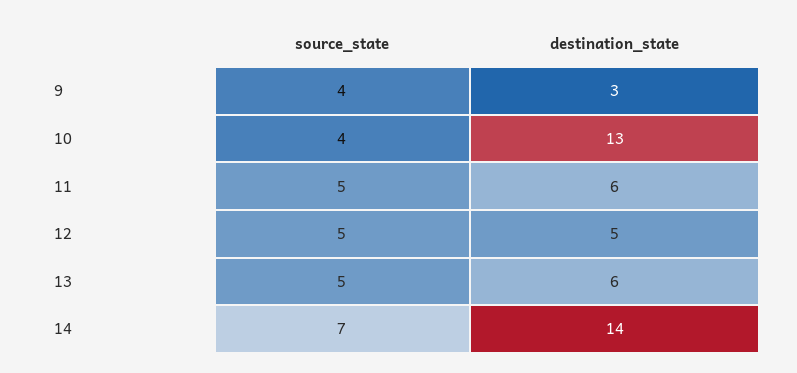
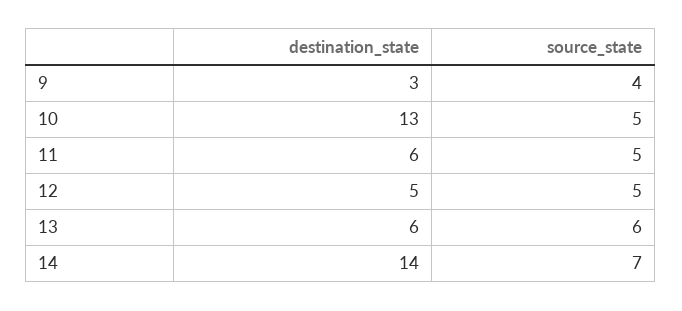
  {
    "source_state": {
      "9": 4,
-     "10": 4,
+     "10": 5,
      "11": 5,
      "12": 5,
-     "13": 5,
+     "13": 6,
      "14": 7
    },
    "destination_state": {
      "9": 3,
      "10": 13,
      "11": 6,
      "12": 5,
      "13": 6,
      "14": 14
    }
  }

